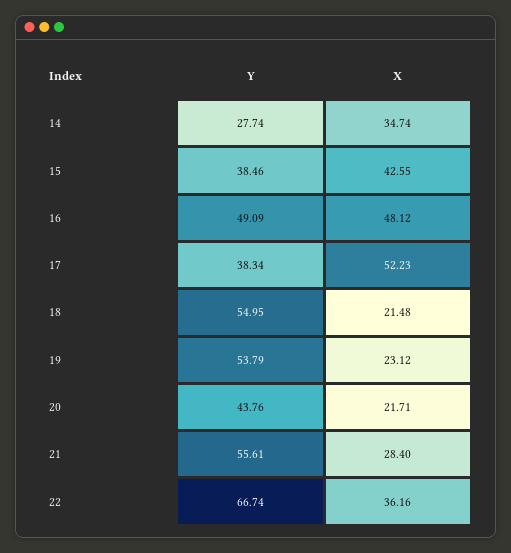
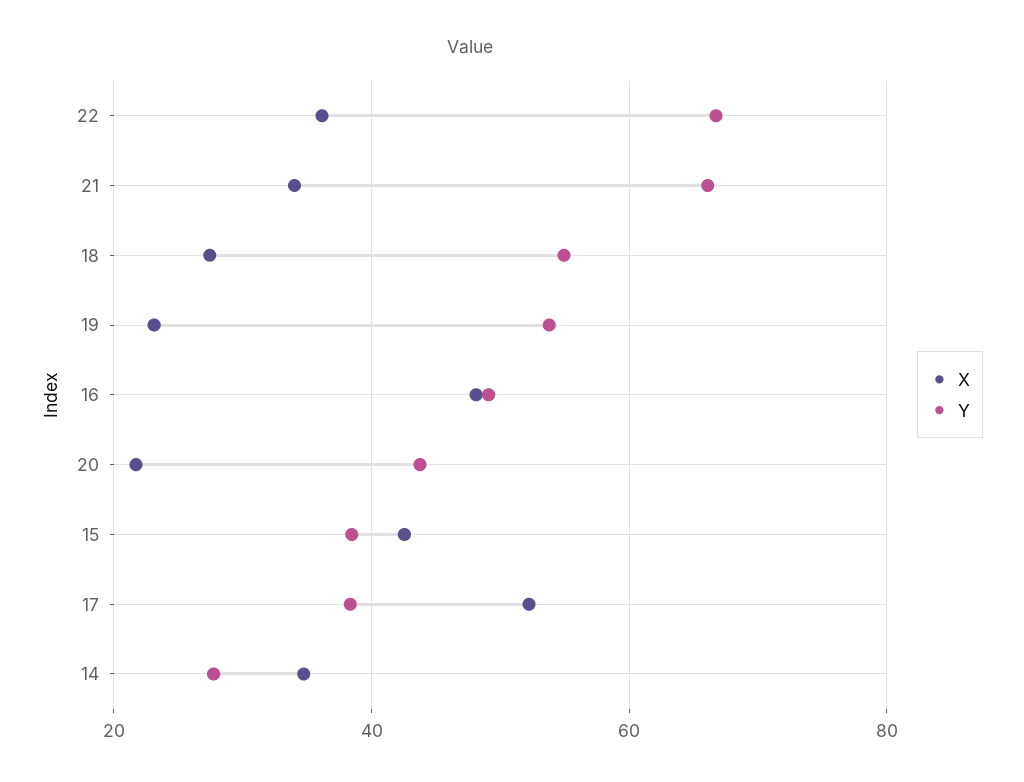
  {
    "Y": {
      "14": 27.74,
      "15": 38.46,
      "16": 49.09,
      "17": 38.34,
      "18": 54.95,
      "19": 53.79,
      "20": 43.76,
-     "21": 55.61,
+     "21": 66,
      "22": 66.74
    },
    "X": {
      "14": 34.74,
      "15": 42.55,
      "16": 48.12,
      "17": 52.23,
-     "18": 21.48,
+     "18": 28,
      "19": 23.12,
      "20": 21.71,
-     "21": 28.4,
+     "21": 34,
      "22": 36.16
    }
  }

